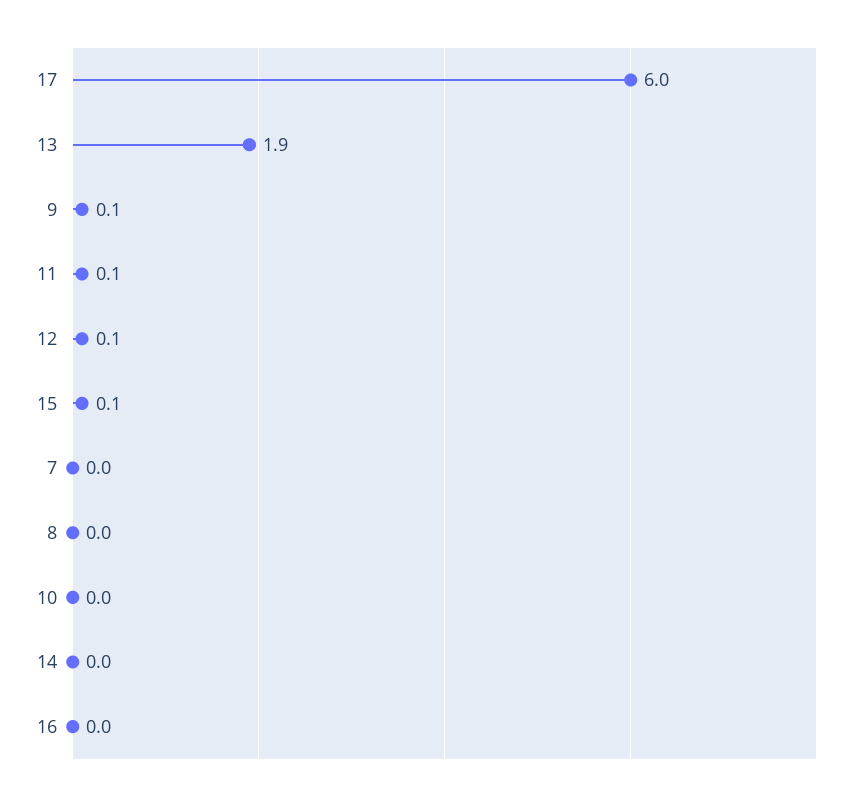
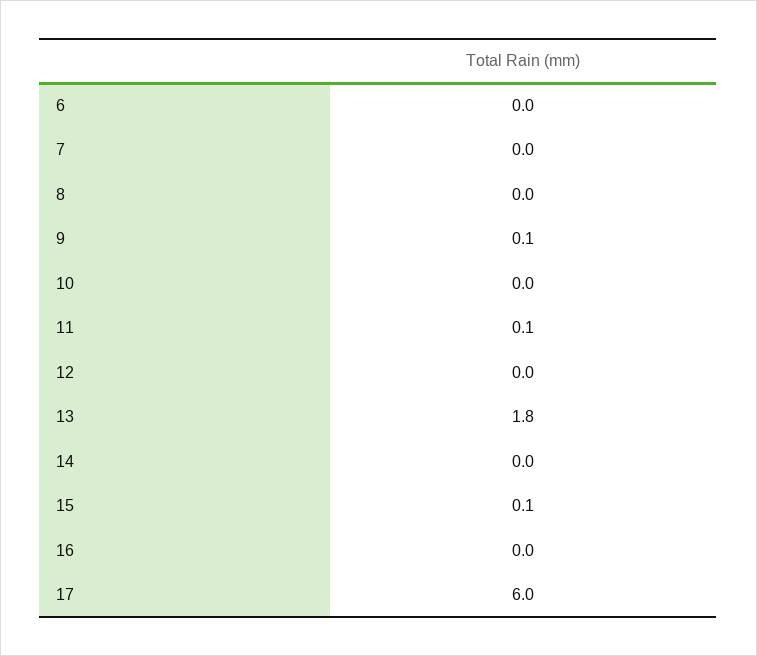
  {
    "17": 6,
-   "13": 1.9,
+   "13": 1.8,
    "9": 0.1,
    "11": 0.1,
-   "12": 0.1,
+   "12": 0,
    "15": 0.1,
    "7": 0,
    "8": 0,
    "10": 0,
    "14": 0,
-   "16": 0
+   "16": 0,
+   "6": 0
  }

